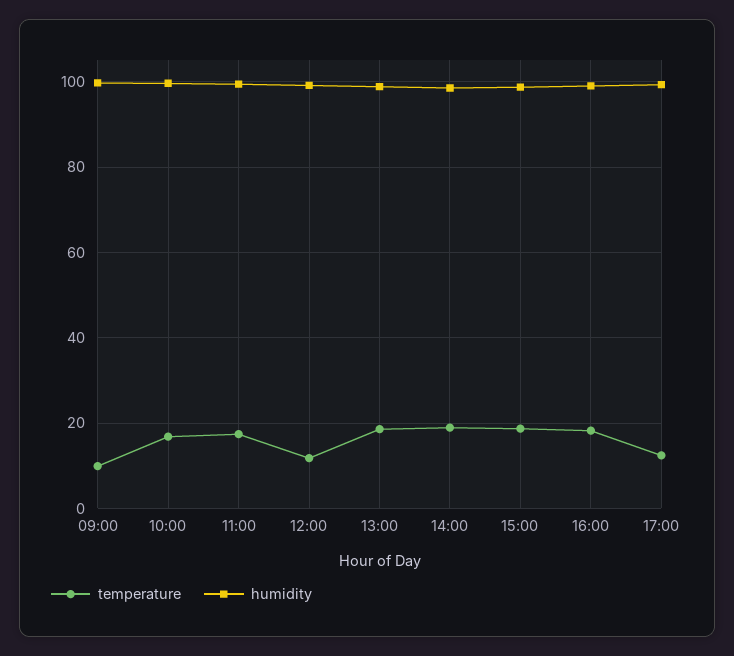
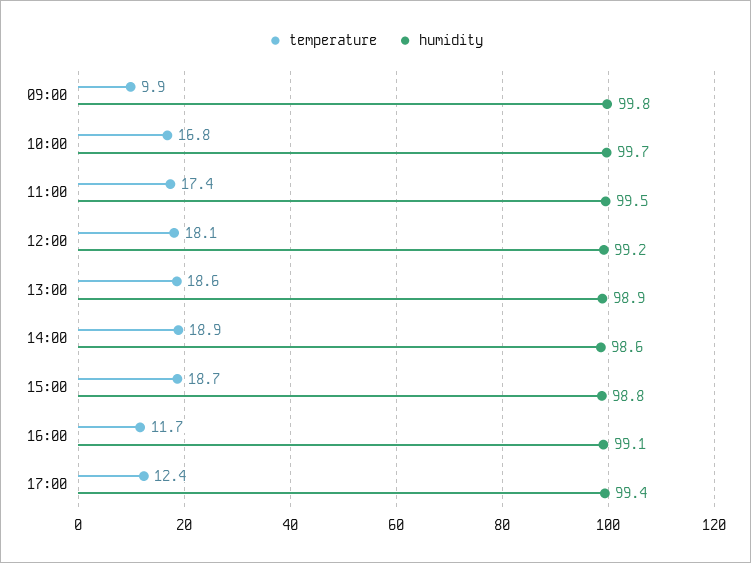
  {
    "temperature": {
      "09:00": 9.9,
      "10:00": 16.8,
      "11:00": 17.4,
-     "12:00": 12,
+     "12:00": 18.1,
      "13:00": 18.6,
      "14:00": 18.9,
      "15:00": 18.7,
-     "16:00": 18,
+     "16:00": 11.7,
      "17:00": 12.4
    },
    "humidity": {
      "09:00": 99.8,
      "10:00": 99.7,
      "11:00": 99.5,
      "12:00": 99.2,
      "13:00": 98.9,
      "14:00": 98.6,
      "15:00": 98.8,
      "16:00": 99.1,
      "17:00": 99.4
    }
  }

